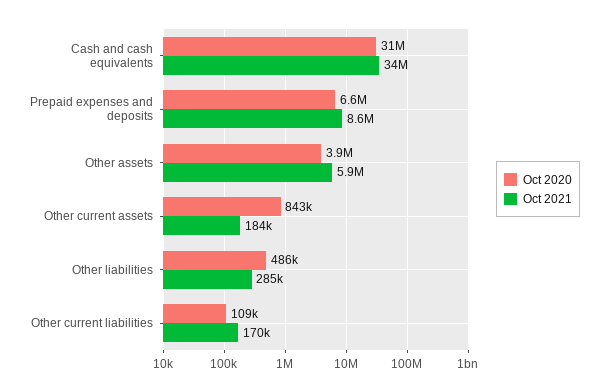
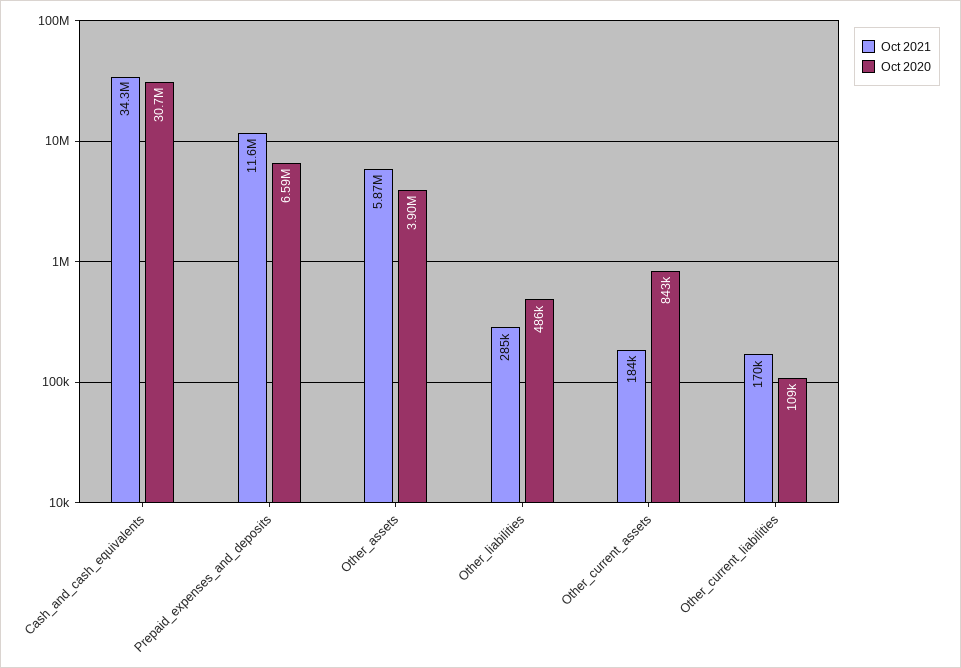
  {
    "Oct 2020": {
      "Cash and cash equivalents": 30700000,
      "Prepaid expenses and deposits": 6590000,
      "Other assets": 3900000,
      "Other current assets": 843000,
      "Other liabilities": 486000,
      "Other current liabilities": 109000
    },
    "Oct 2021": {
      "Cash and cash equivalents": 34300000,
-     "Prepaid expenses and deposits": 8600000,
+     "Prepaid expenses and deposits": 11600000,
      "Other assets": 5870000,
      "Other current assets": 184000,
      "Other liabilities": 285000,
      "Other current liabilities": 170000
    }
  }

